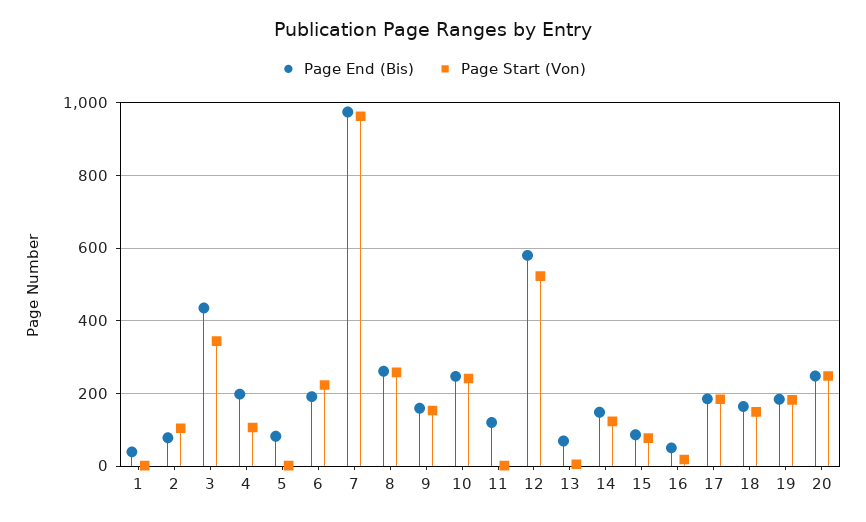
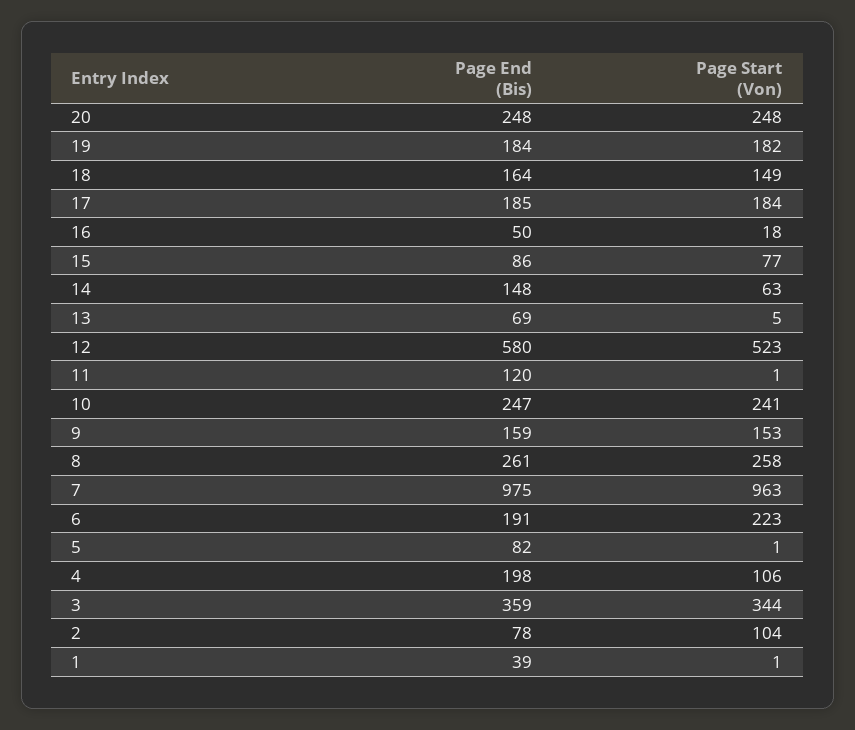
  {
    "Page End (Bis)": {
      "1": 39,
      "2": 78,
-     "3": 440,
+     "3": 359,
      "4": 198,
      "5": 82,
      "6": 191,
      "7": 975,
      "8": 261,
      "9": 159,
      "10": 247,
      "11": 120,
      "12": 580,
      "13": 69,
      "14": 148,
      "15": 86,
      "16": 50,
      "17": 185,
      "18": 164,
      "19": 184,
      "20": 248
    },
    "Page Start (Von)": {
      "1": 1,
      "2": 104,
      "3": 344,
      "4": 106,
      "5": 1,
      "6": 223,
      "7": 963,
      "8": 258,
      "9": 153,
      "10": 241,
      "11": 1,
      "12": 523,
      "13": 5,
-     "14": 120,
+     "14": 63,
      "15": 77,
      "16": 18,
      "17": 184,
      "18": 149,
      "19": 182,
      "20": 248
    }
  }

